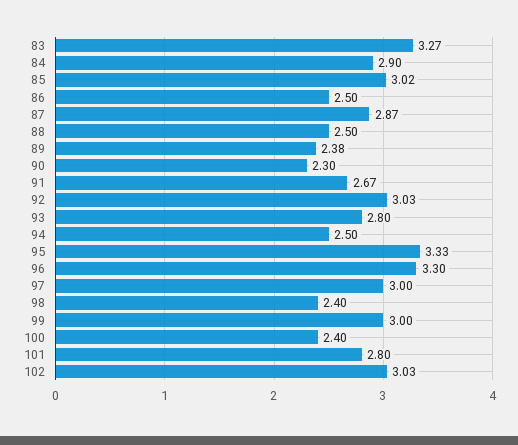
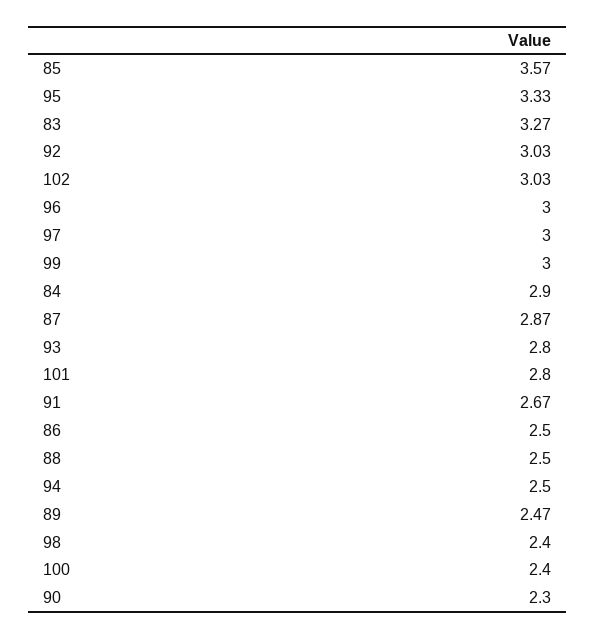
  {
    "83": 3.27,
    "84": 2.9,
-   "85": 3.02,
+   "85": 3.57,
    "86": 2.5,
    "87": 2.87,
    "88": 2.5,
-   "89": 2.38,
+   "89": 2.47,
    "90": 2.3,
    "91": 2.67,
    "92": 3.03,
    "93": 2.8,
    "94": 2.5,
    "95": 3.33,
-   "96": 3.3,
+   "96": 3,
    "97": 3,
    "98": 2.4,
    "99": 3,
    "100": 2.4,
    "101": 2.8,
    "102": 3.03
  }

